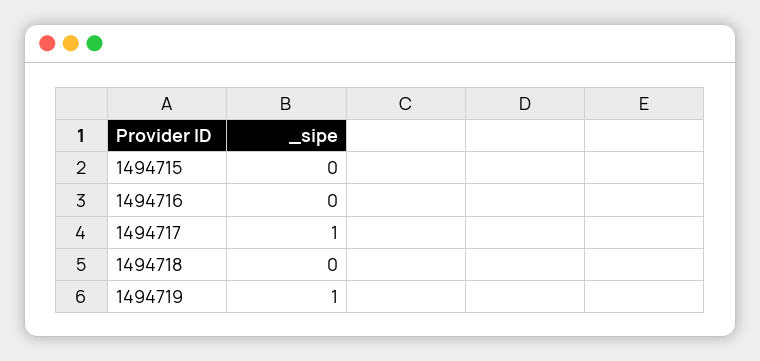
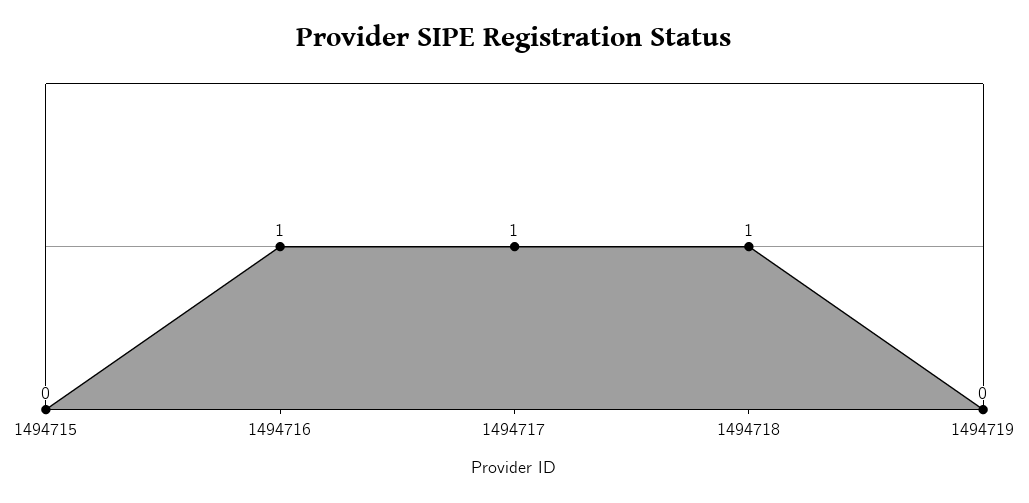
  {
    "1494715": 0,
-   "1494716": 0,
+   "1494716": 1,
    "1494717": 1,
-   "1494718": 0,
+   "1494718": 1,
-   "1494719": 1
+   "1494719": 0
  }

